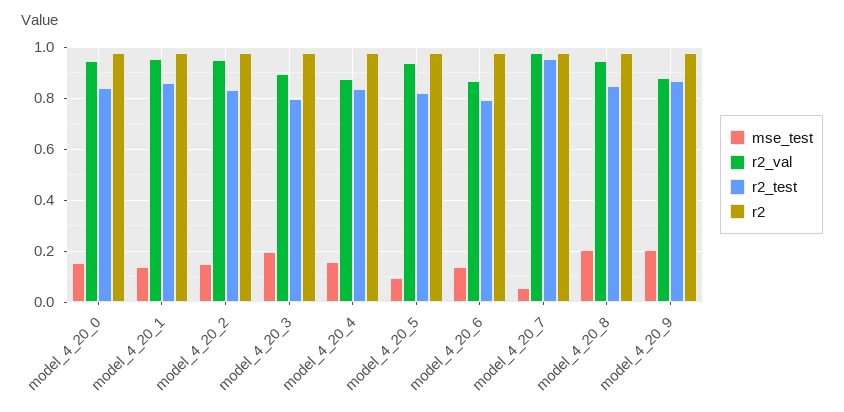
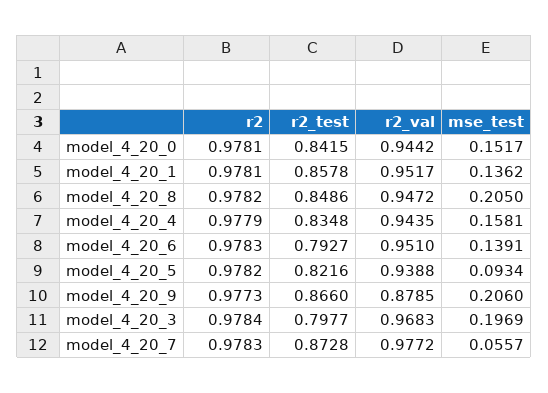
  {
    "mse_test": {
      "model_4_20_0": 0.1517,
      "model_4_20_1": 0.1362,
-     "model_4_20_2": 0.15,
      "model_4_20_3": 0.1969,
      "model_4_20_4": 0.1581,
      "model_4_20_5": 0.0934,
      "model_4_20_6": 0.1391,
      "model_4_20_7": 0.0557,
      "model_4_20_8": 0.205,
      "model_4_20_9": 0.206
    },
    "r2_val": {
      "model_4_20_0": 0.9442,
      "model_4_20_1": 0.9517,
-     "model_4_20_2": 0.95,
-     "model_4_20_3": 0.9,
+     "model_4_20_3": 0.9683,
-     "model_4_20_4": 0.875,
+     "model_4_20_4": 0.9435,
      "model_4_20_5": 0.9388,
-     "model_4_20_6": 0.875,
+     "model_4_20_6": 0.951,
      "model_4_20_7": 0.9772,
      "model_4_20_8": 0.9472,
      "model_4_20_9": 0.8785
    },
    "r2_test": {
      "model_4_20_0": 0.8415,
      "model_4_20_1": 0.8578,
-     "model_4_20_2": 0.825,
      "model_4_20_3": 0.7977,
      "model_4_20_4": 0.8348,
      "model_4_20_5": 0.8216,
      "model_4_20_6": 0.7927,
-     "model_4_20_7": 0.95,
+     "model_4_20_7": 0.8728,
      "model_4_20_8": 0.8486,
      "model_4_20_9": 0.866
    },
    "r2": {
      "model_4_20_0": 0.9781,
      "model_4_20_1": 0.9781,
-     "model_4_20_2": 0.975,
      "model_4_20_3": 0.9784,
      "model_4_20_4": 0.9779,
      "model_4_20_5": 0.9782,
      "model_4_20_6": 0.9783,
      "model_4_20_7": 0.9783,
      "model_4_20_8": 0.9782,
      "model_4_20_9": 0.9773
    }
  }

